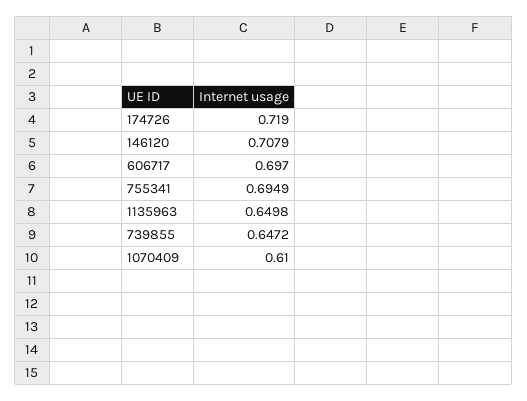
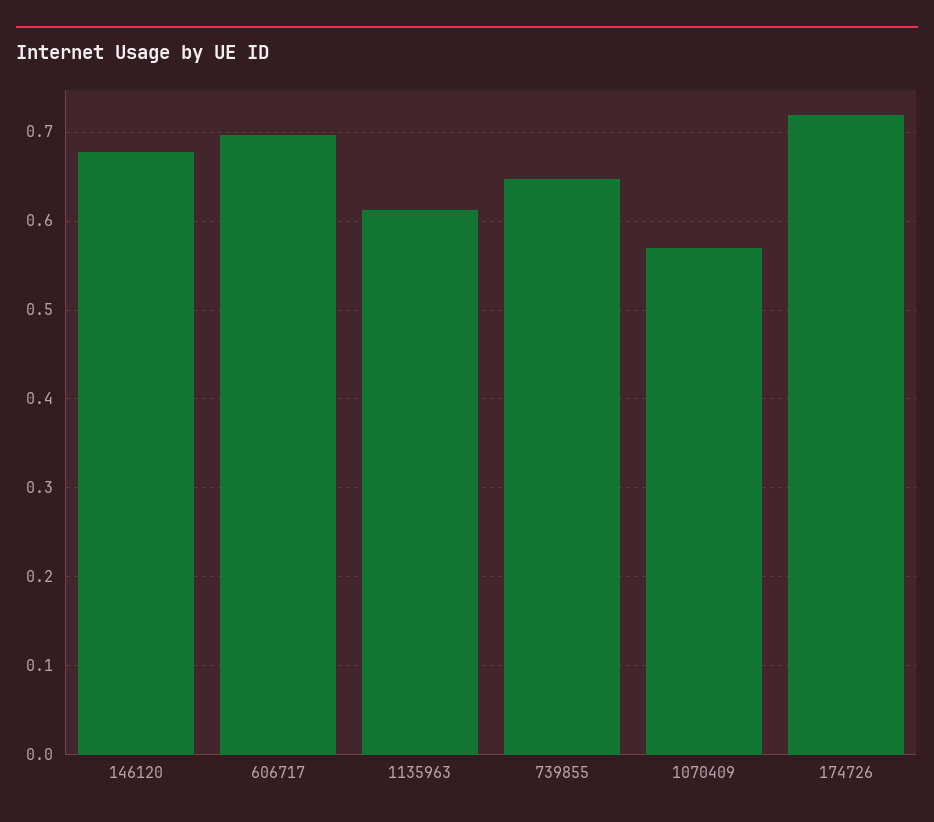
  {
    "174726": 0.719,
-   "146120": 0.7079,
+   "146120": 0.68,
    "606717": 0.697,
-   "755341": 0.6949,
-   "1135963": 0.6498,
+   "1135963": 0.61,
    "739855": 0.6472,
-   "1070409": 0.61
+   "1070409": 0.57
  }

